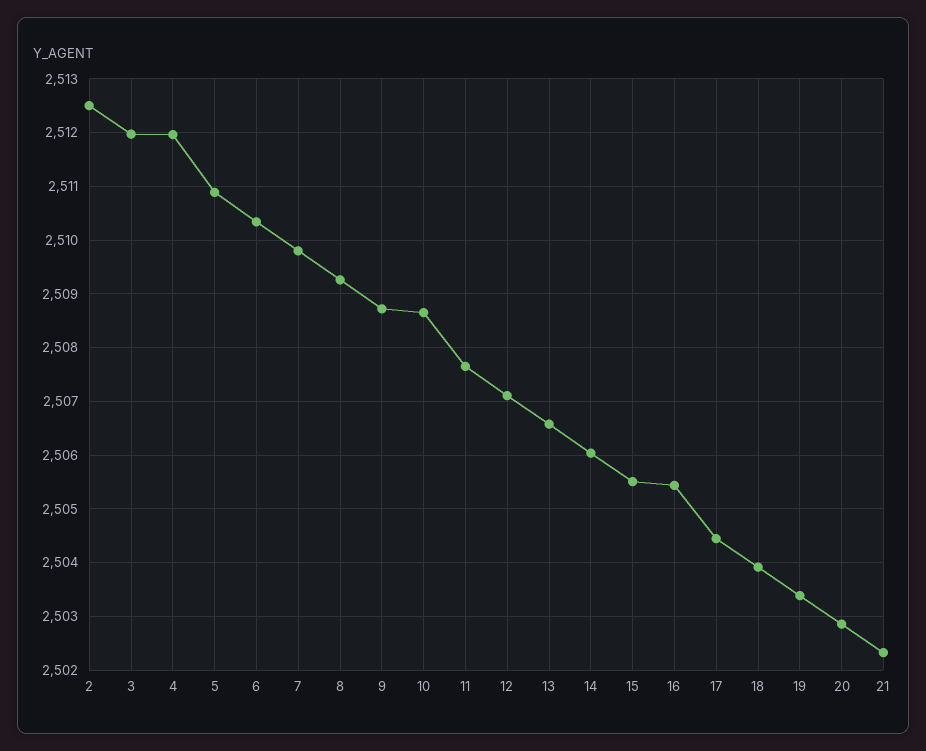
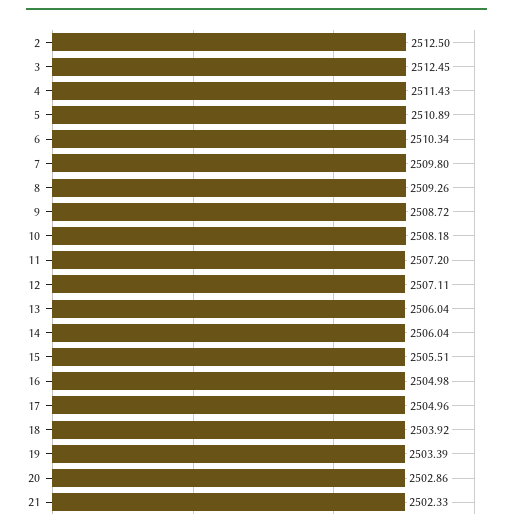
  {
    "2": 2512.5,
-   "3": 2512,
+   "3": 2512.45,
-   "4": 2512,
+   "4": 2511.43,
    "5": 2510.89,
    "6": 2510.34,
    "7": 2509.8,
    "8": 2509.26,
    "9": 2508.72,
-   "10": 2508.6,
+   "10": 2508.18,
-   "11": 2507.6,
+   "11": 2507.2,
    "12": 2507.11,
-   "13": 2506.6,
+   "13": 2506.04,
    "14": 2506.04,
    "15": 2505.51,
-   "16": 2505.4,
+   "16": 2504.98,
-   "17": 2504.4,
+   "17": 2504.96,
    "18": 2503.92,
    "19": 2503.39,
    "20": 2502.86,
    "21": 2502.33
  }

